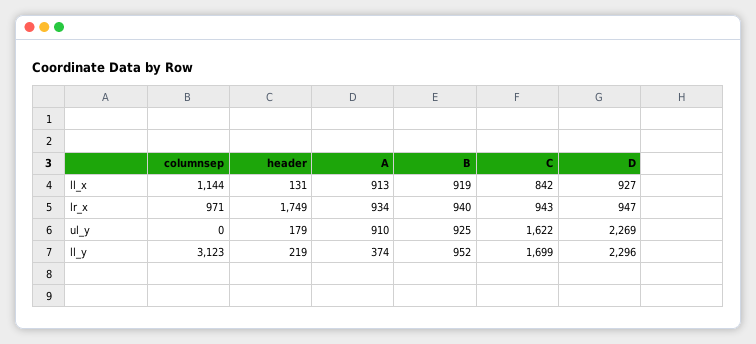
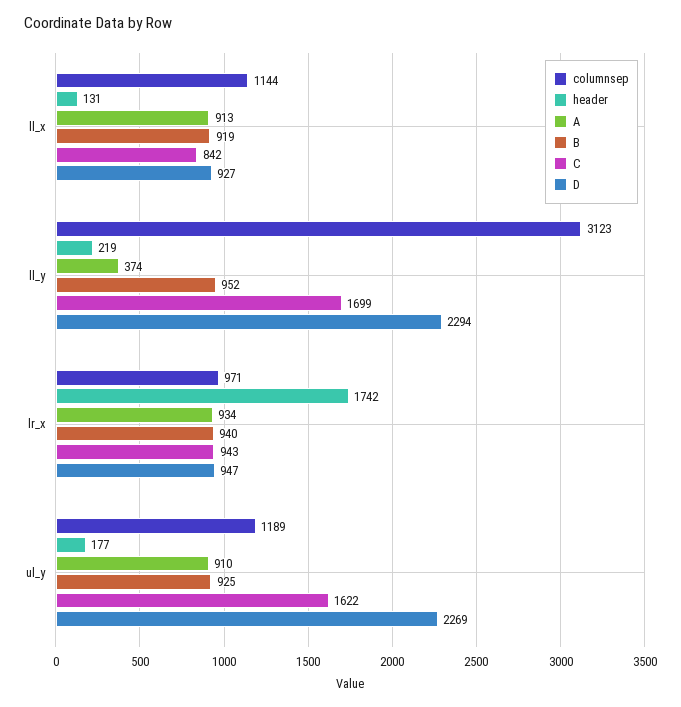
  {
    "columnsep": {
      "ll_x": 1144,
      "lr_x": 971,
-     "ul_y": 0,
+     "ul_y": 1189,
      "ll_y": 3123
    },
    "header": {
      "ll_x": 131,
-     "lr_x": 1749,
+     "lr_x": 1742,
-     "ul_y": 179,
+     "ul_y": 177,
      "ll_y": 219
    },
    "A": {
      "ll_x": 913,
      "lr_x": 934,
      "ul_y": 910,
      "ll_y": 374
    },
    "B": {
      "ll_x": 919,
      "lr_x": 940,
      "ul_y": 925,
      "ll_y": 952
    },
    "C": {
      "ll_x": 842,
      "lr_x": 943,
      "ul_y": 1622,
      "ll_y": 1699
    },
    "D": {
      "ll_x": 927,
      "lr_x": 947,
      "ul_y": 2269,
-     "ll_y": 2296
+     "ll_y": 2294
    }
  }

